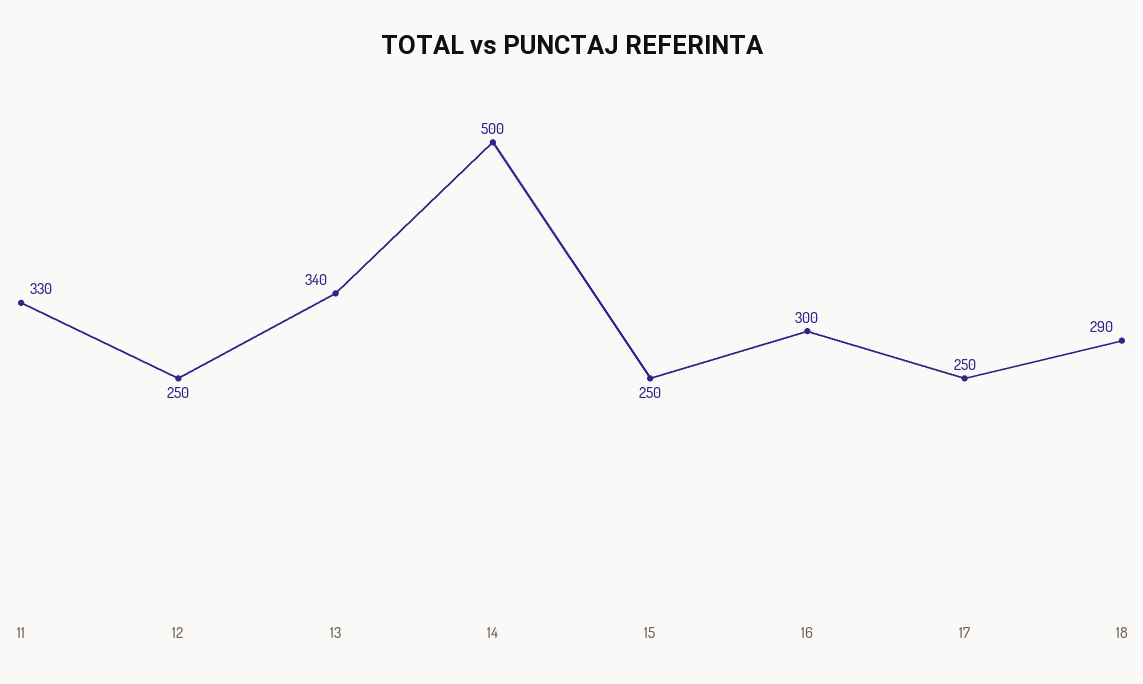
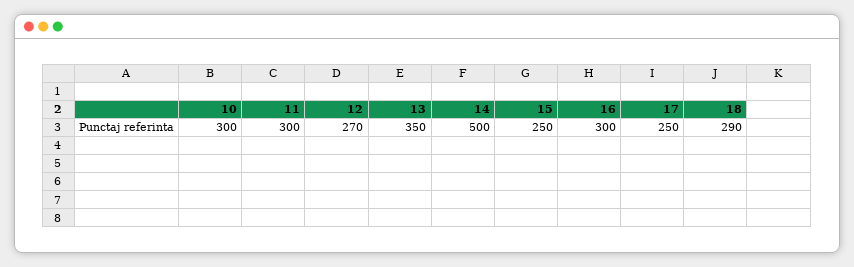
  {
-   "11": 330,
+   "11": 300,
-   "12": 250,
+   "12": 270,
-   "13": 340,
+   "13": 350,
    "14": 500,
    "15": 250,
    "16": 300,
    "17": 250,
-   "18": 290
+   "18": 290,
+   "10": 300
  }

